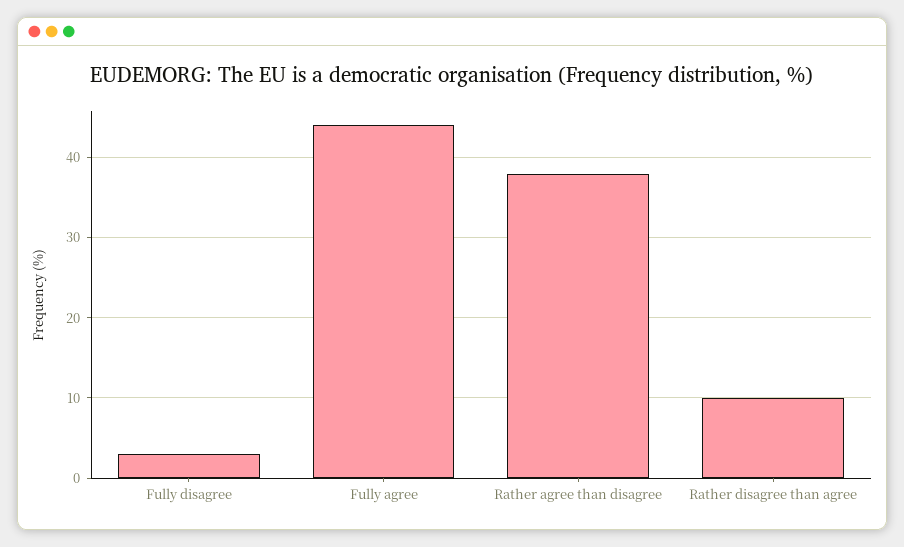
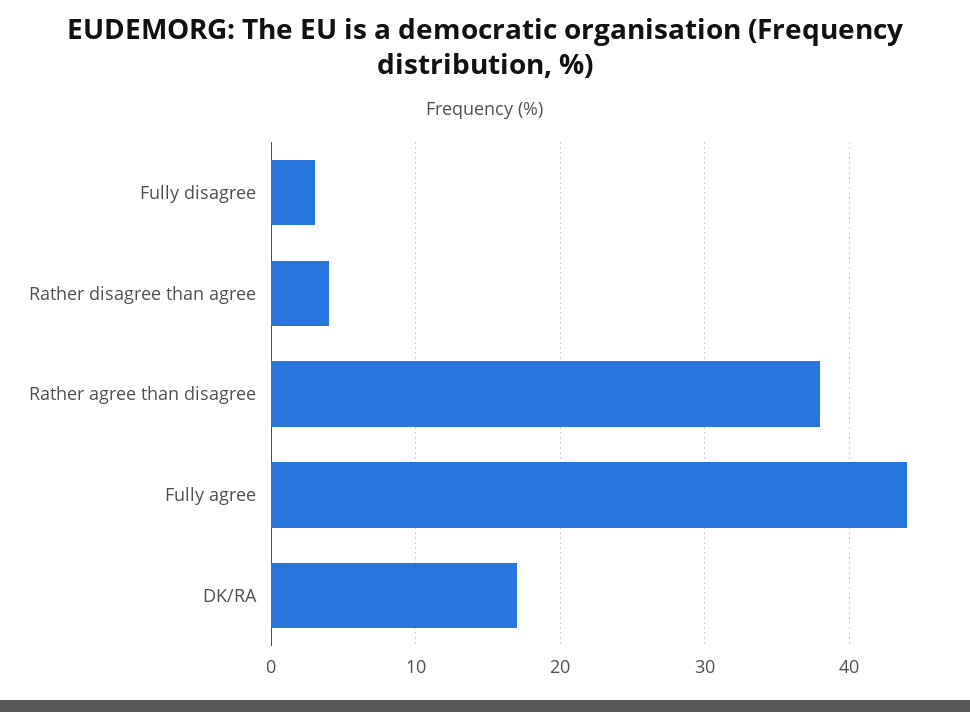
  {
    "Fully disagree": 3,
    "Fully agree": 44,
    "Rather agree than disagree": 38,
-   "Rather disagree than agree": 10
+   "Rather disagree than agree": 4,
+   "DK/RA": 17
  }

